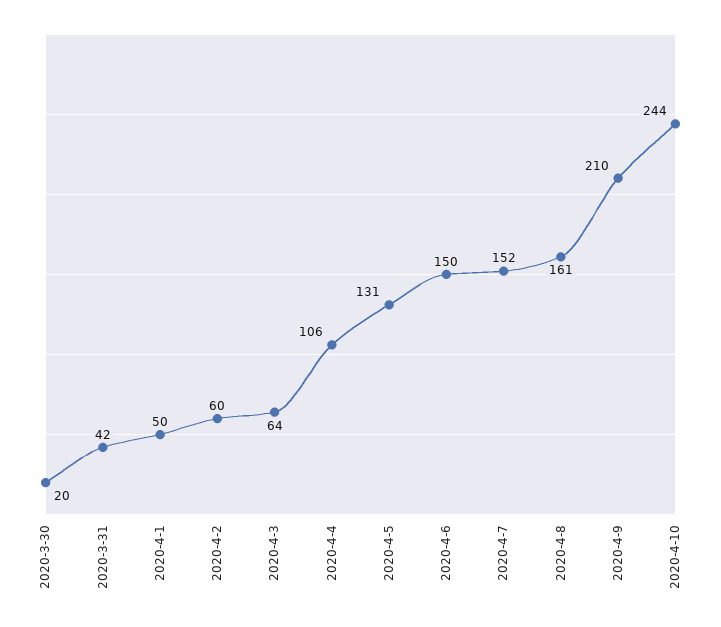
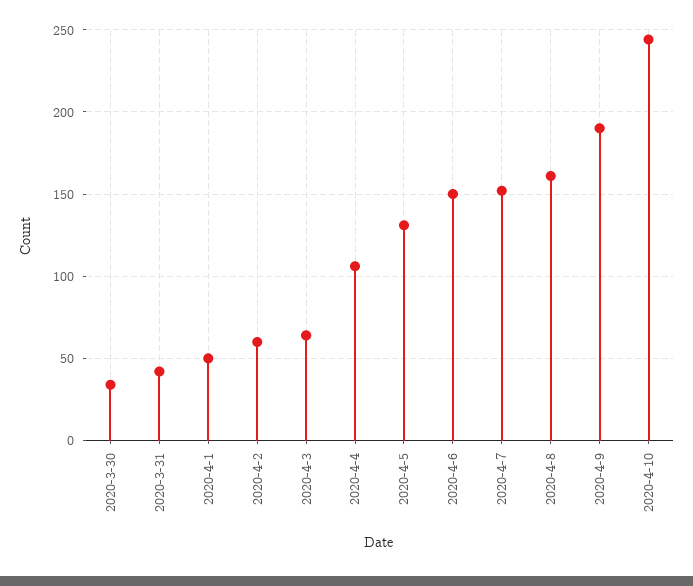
  {
-   "2020-3-30": 20,
+   "2020-3-30": 35,
    "2020-3-31": 42,
    "2020-4-1": 50,
    "2020-4-2": 60,
    "2020-4-3": 64,
    "2020-4-4": 106,
    "2020-4-5": 131,
    "2020-4-6": 150,
    "2020-4-7": 152,
    "2020-4-8": 161,
-   "2020-4-9": 210,
+   "2020-4-9": 190,
    "2020-4-10": 244
  }

